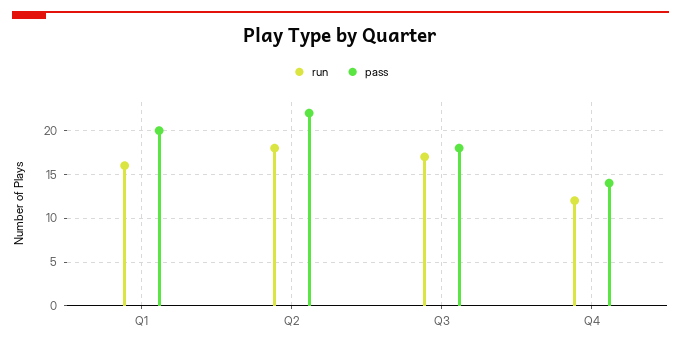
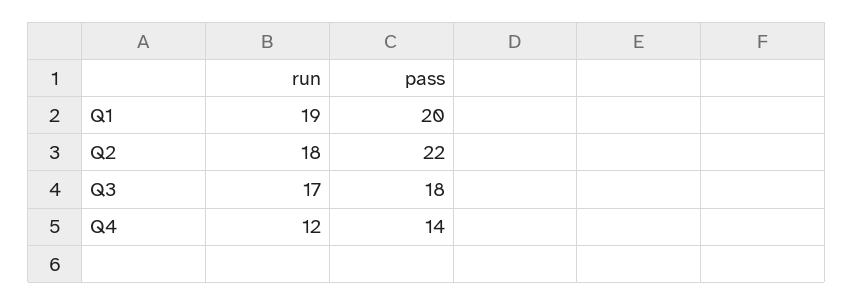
  {
    "run": {
-     "Q1": 16,
+     "Q1": 19,
      "Q2": 18,
      "Q3": 17,
      "Q4": 12
    },
    "pass": {
      "Q1": 20,
      "Q2": 22,
      "Q3": 18,
      "Q4": 14
    }
  }

